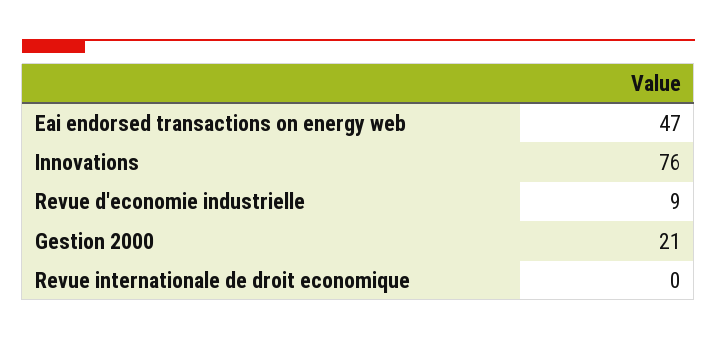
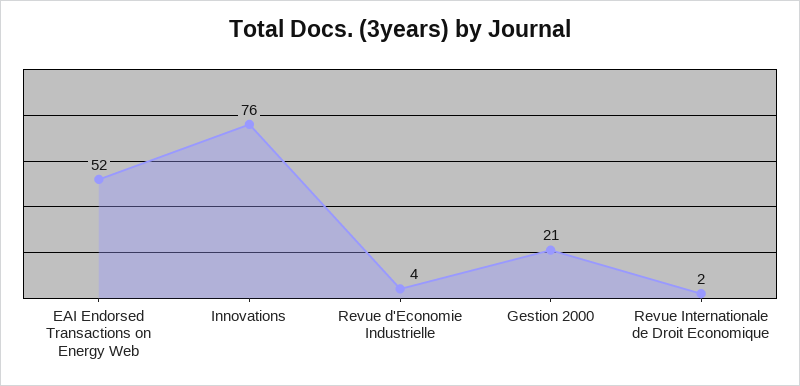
  {
-   "Eai endorsed transactions on energy web": 47,
+   "Eai endorsed transactions on energy web": 52,
    "Innovations": 76,
-   "Revue d'economie industrielle": 9,
+   "Revue d'economie industrielle": 4,
    "Gestion 2000": 21,
-   "Revue internationale de droit economique": 0
+   "Revue internationale de droit economique": 2
  }

